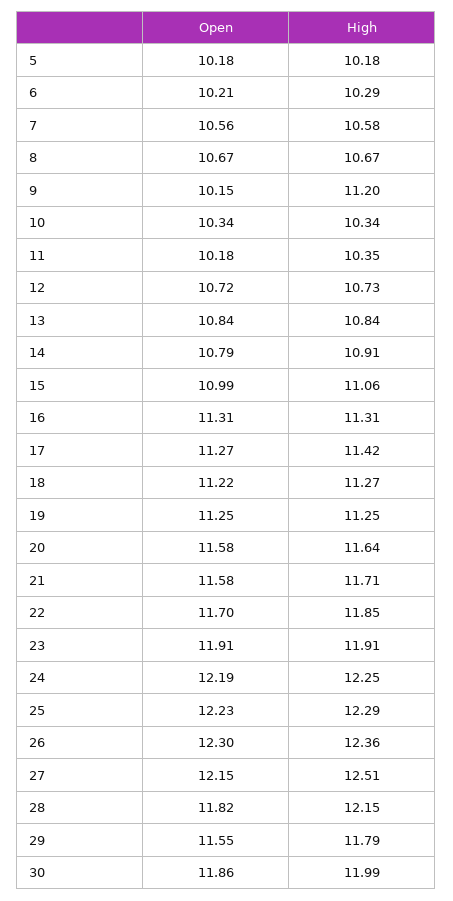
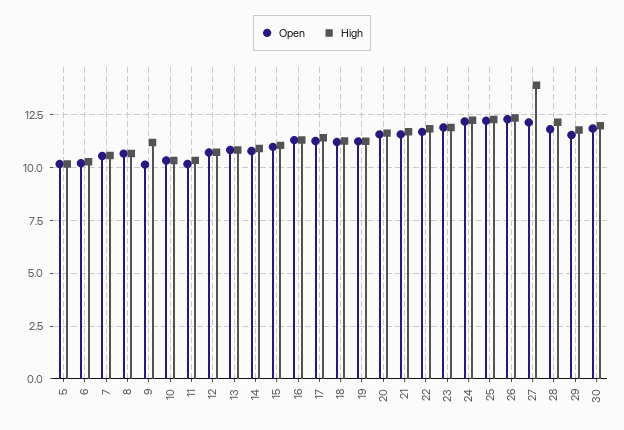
  {
    "Open": {
      "5": 10.18,
      "6": 10.21,
      "7": 10.56,
      "8": 10.67,
      "9": 10.15,
      "10": 10.34,
      "11": 10.18,
      "12": 10.72,
      "13": 10.84,
      "14": 10.79,
      "15": 10.99,
      "16": 11.31,
      "17": 11.27,
      "18": 11.22,
      "19": 11.25,
      "20": 11.58,
      "21": 11.58,
      "22": 11.7,
      "23": 11.91,
      "24": 12.19,
      "25": 12.23,
      "26": 12.3,
      "27": 12.15,
      "28": 11.82,
      "29": 11.55,
      "30": 11.86
    },
    "High": {
      "5": 10.18,
      "6": 10.29,
      "7": 10.58,
      "8": 10.67,
      "9": 11.2,
      "10": 10.34,
      "11": 10.35,
      "12": 10.73,
      "13": 10.84,
      "14": 10.91,
      "15": 11.06,
      "16": 11.31,
      "17": 11.42,
      "18": 11.27,
      "19": 11.25,
      "20": 11.64,
      "21": 11.71,
      "22": 11.85,
      "23": 11.91,
      "24": 12.25,
      "25": 12.29,
      "26": 12.36,
-     "27": 12.51,
+     "27": 14,
      "28": 12.15,
      "29": 11.79,
      "30": 11.99
    }
  }

